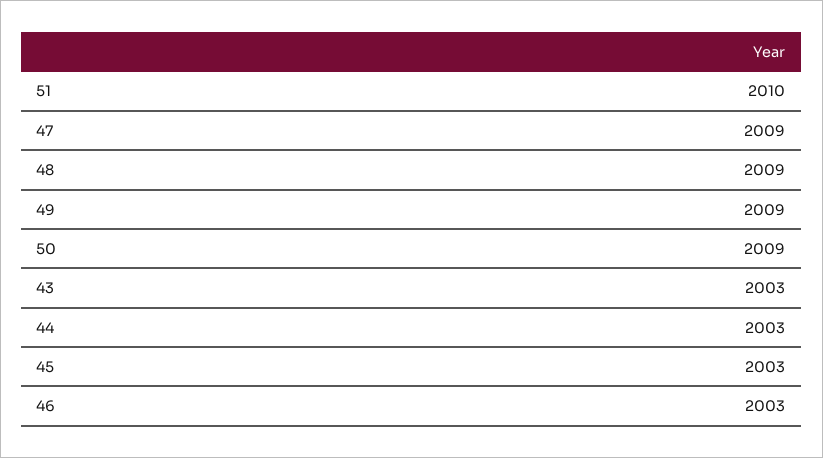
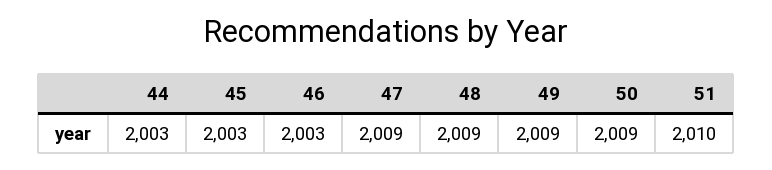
  {
    "51": 2010,
    "47": 2009,
    "48": 2009,
    "49": 2009,
    "50": 2009,
-   "43": 2003,
    "44": 2003,
    "45": 2003,
    "46": 2003
  }

